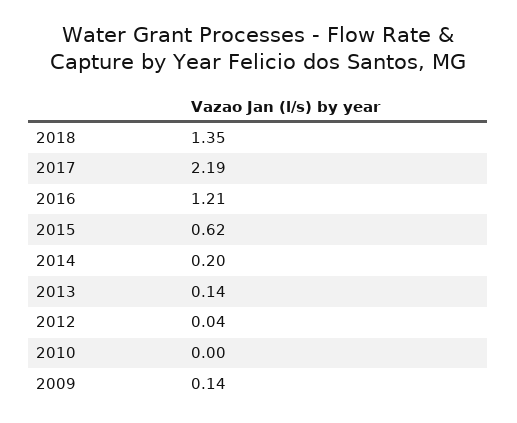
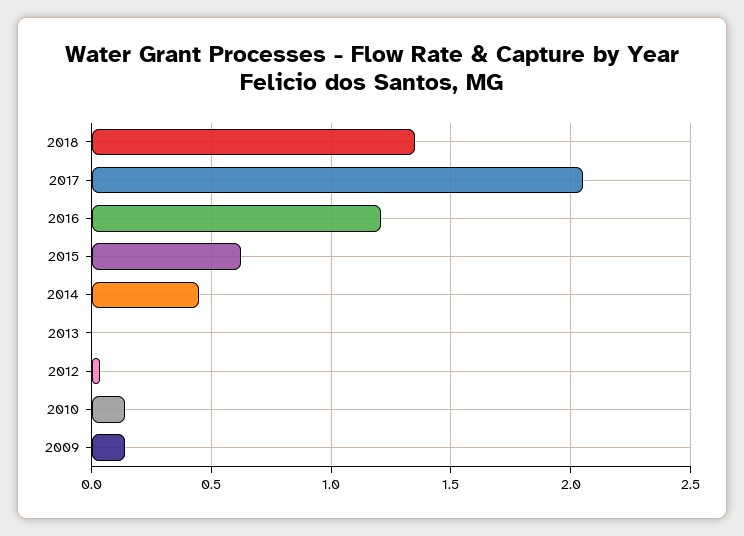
  {
    "2018": 1.35,
-   "2017": 2.19,
+   "2017": 2.05,
    "2016": 1.21,
    "2015": 0.62,
-   "2014": 0.2,
+   "2014": 0.45,
-   "2013": 0.14,
+   "2013": 0,
    "2012": 0.04,
-   "2010": 0,
+   "2010": 0.15,
    "2009": 0.14
  }

